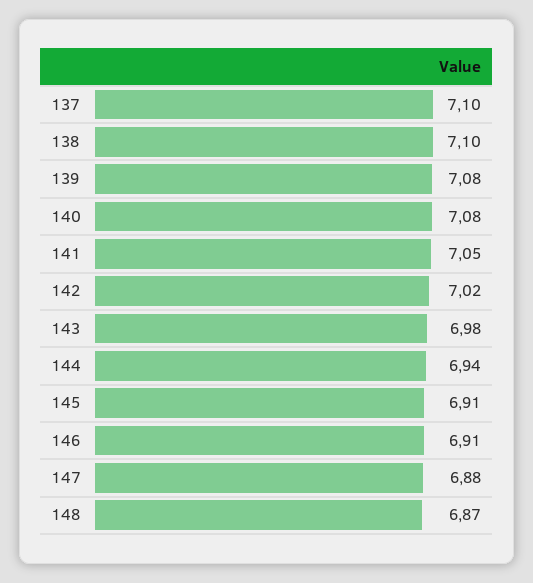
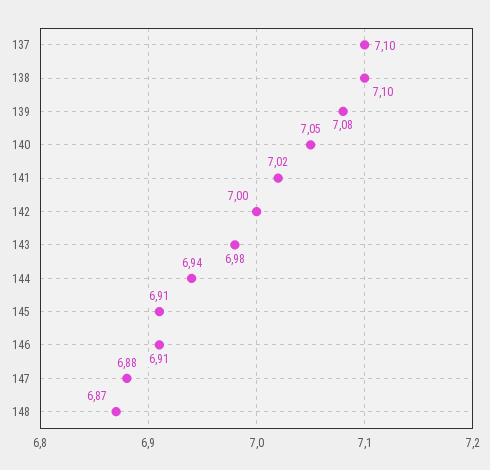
  {
    "137": 7.1,
    "138": 7.1,
    "139": 7.08,
-   "140": 7.08,
+   "140": 7.05,
-   "141": 7.05,
+   "141": 7.02,
-   "142": 7.02,
+   "142": 7,
    "143": 6.98,
    "144": 6.94,
    "145": 6.91,
    "146": 6.91,
    "147": 6.88,
    "148": 6.87
  }

